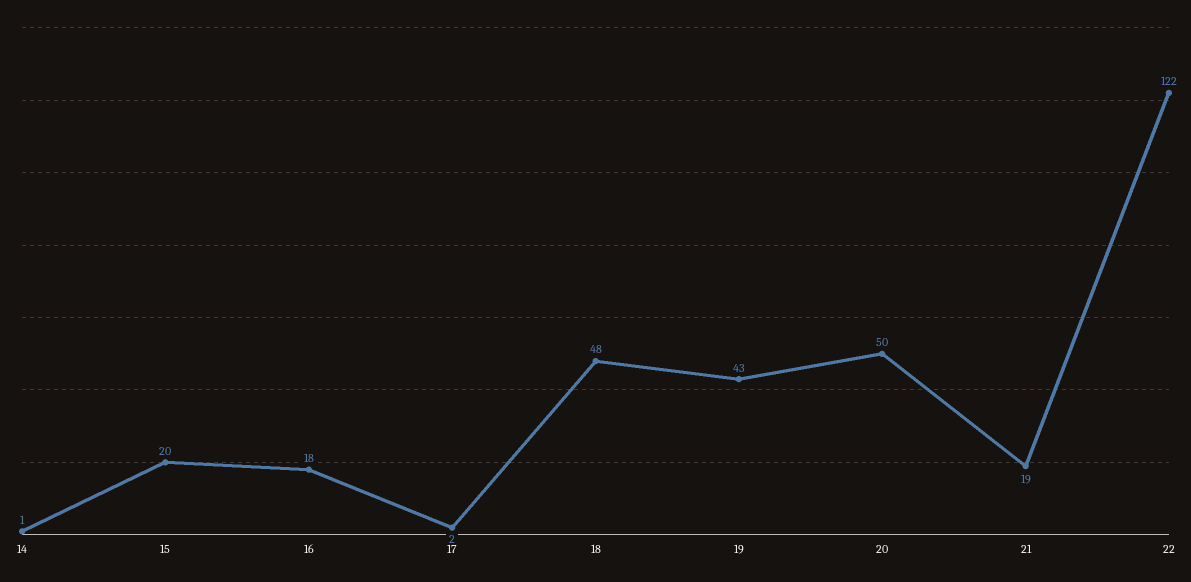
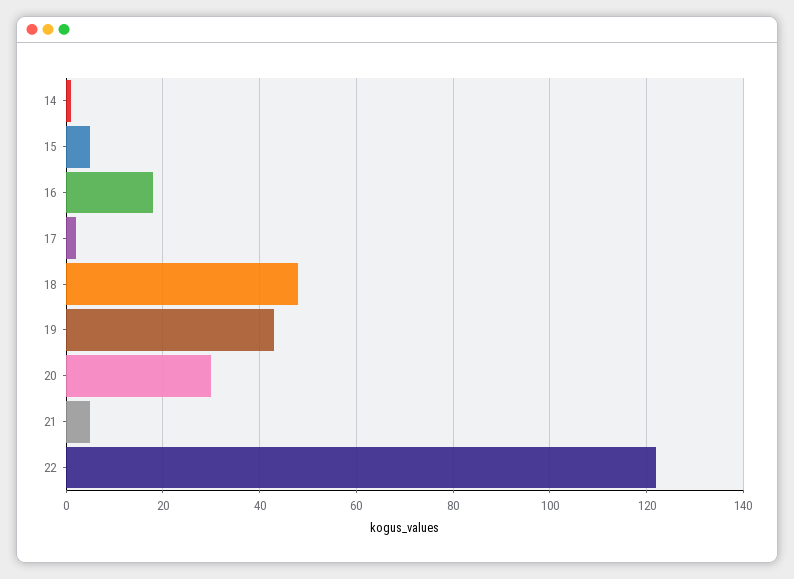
  {
    "14": 1,
-   "15": 20,
+   "15": 5,
    "16": 18,
    "17": 2,
    "18": 48,
    "19": 43,
-   "20": 50,
+   "20": 30,
-   "21": 19,
+   "21": 5,
    "22": 122
  }

